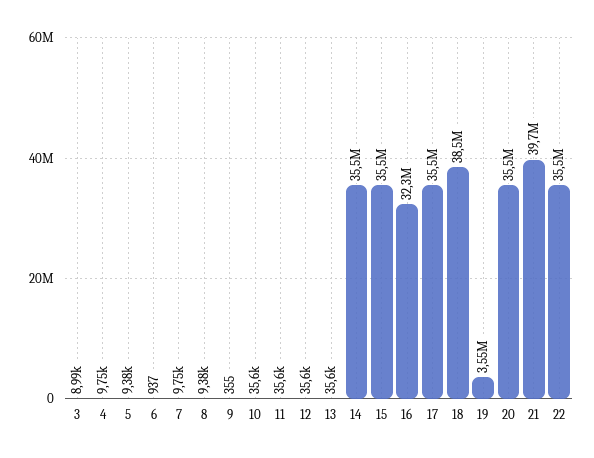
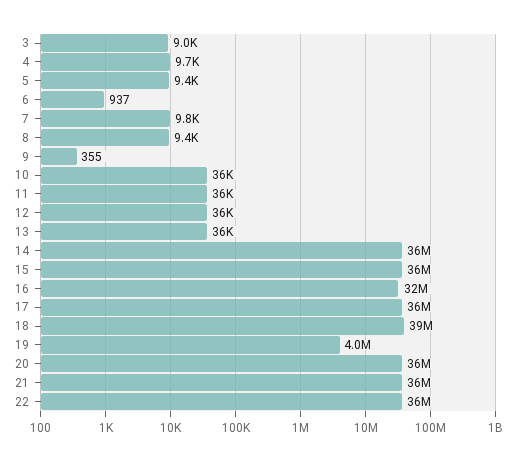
  {
    "3": 8990,
    "4": 9750,
    "5": 9380,
    "6": 937,
    "7": 9750,
    "8": 9380,
    "9": 355,
    "10": 35600,
    "11": 35600,
    "12": 35600,
    "13": 35600,
    "14": 35500000,
    "15": 35500000,
    "16": 32300000,
    "17": 35500000,
    "18": 38500000,
-   "19": 3550000,
+   "19": 4000000,
    "20": 35500000,
-   "21": 39700000,
+   "21": 36000000,
    "22": 35500000
  }

